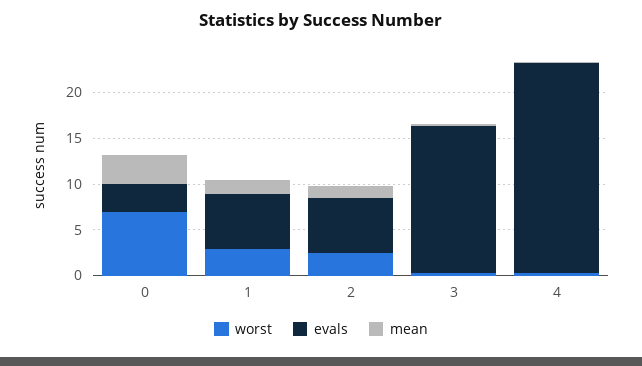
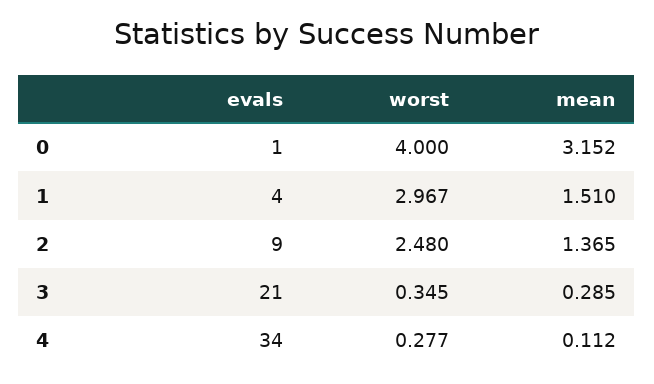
  {
    "worst": {
-     "0": 7,
+     "0": 4,
      "1": 2.967,
      "2": 2.48,
      "3": 0.345,
      "4": 0.277
    },
    "evals": {
-     "0": 3,
+     "0": 1,
-     "1": 6,
+     "1": 4,
-     "2": 6,
+     "2": 9,
-     "3": 16,
+     "3": 21,
-     "4": 23
+     "4": 34
    },
    "mean": {
      "0": 3.152,
      "1": 1.51,
      "2": 1.365,
      "3": 0.285,
      "4": 0.112
    }
  }

